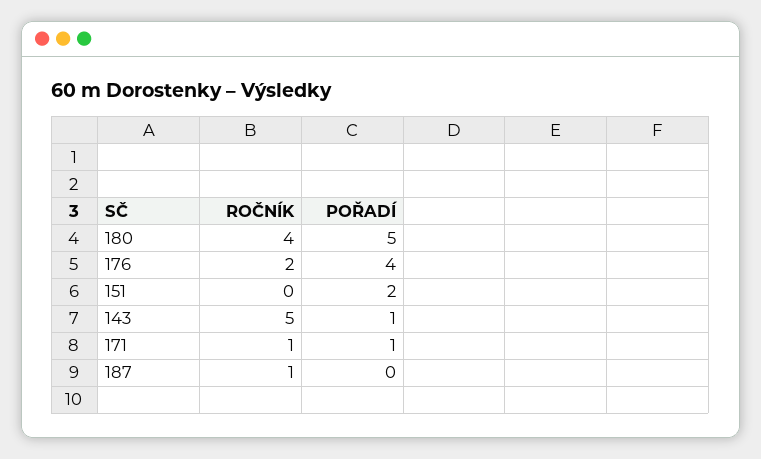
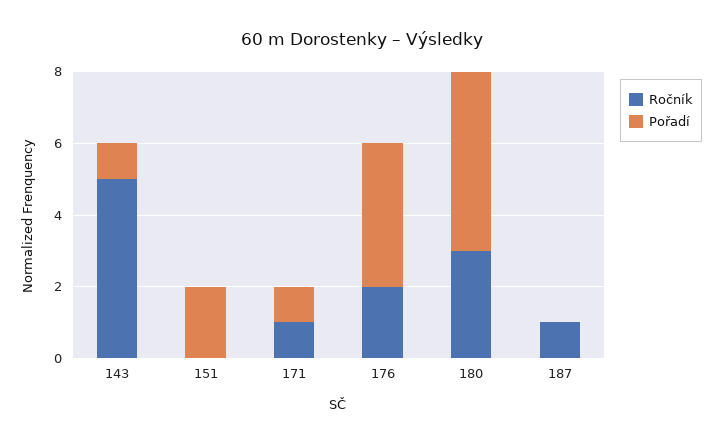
  {
    "ROČNÍK": {
-     "180": 4,
+     "180": 3,
      "176": 2,
      "151": 0,
      "143": 5,
      "171": 1,
      "187": 1
    },
    "POŘADÍ": {
      "180": 5,
      "176": 4,
      "151": 2,
      "143": 1,
      "171": 1,
      "187": 0
    }
  }

